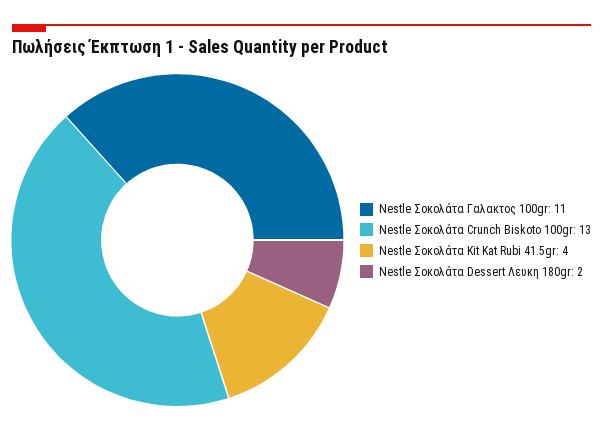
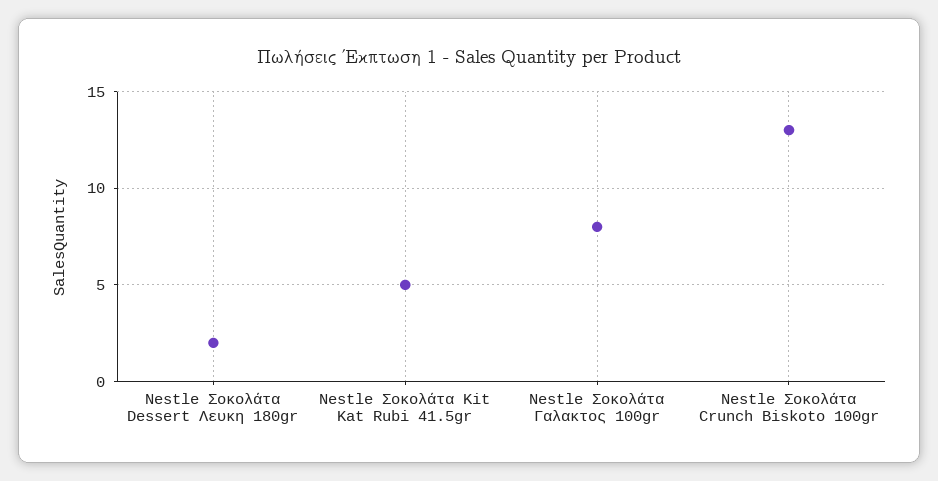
  {
-   "Nestle Σοκολάτα Γαλακτος 100gr": 11,
+   "Nestle Σοκολάτα Γαλακτος 100gr": 8,
    "Nestle Σοκολάτα Crunch Biskoto 100gr": 13,
-   "Nestle Σοκολάτα Kit Kat Rubi 41.5gr": 4,
+   "Nestle Σοκολάτα Kit Kat Rubi 41.5gr": 5,
    "Nestle Σοκολάτα Dessert Λευκη 180gr": 2
  }

